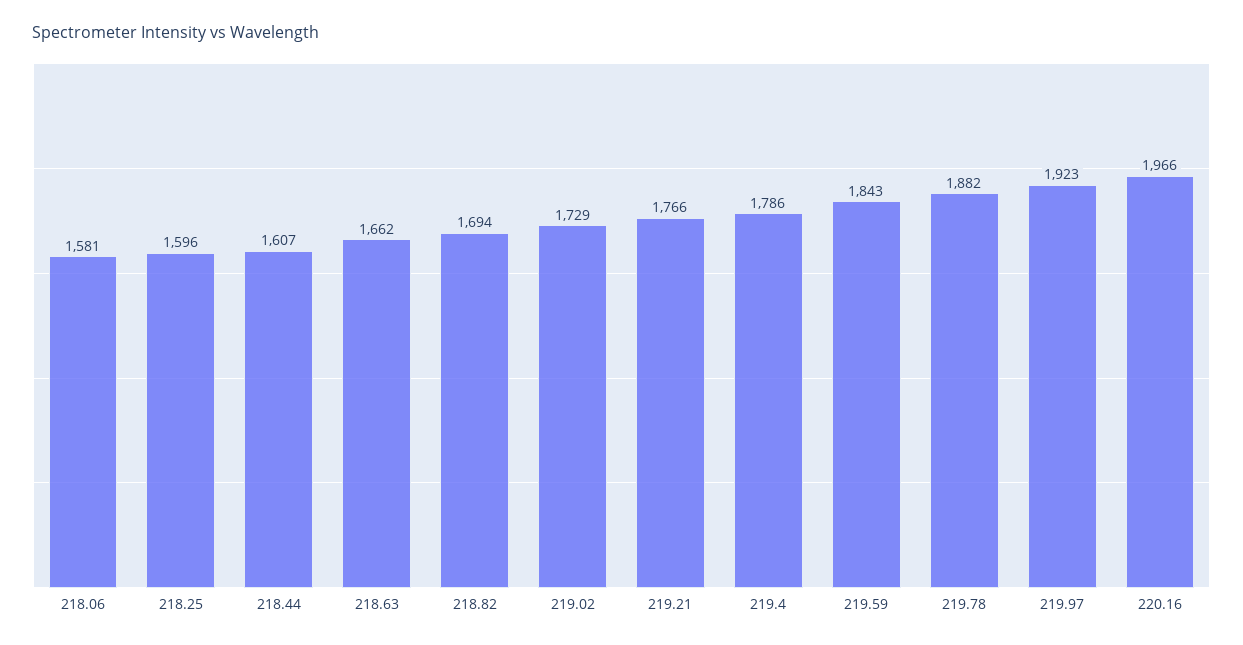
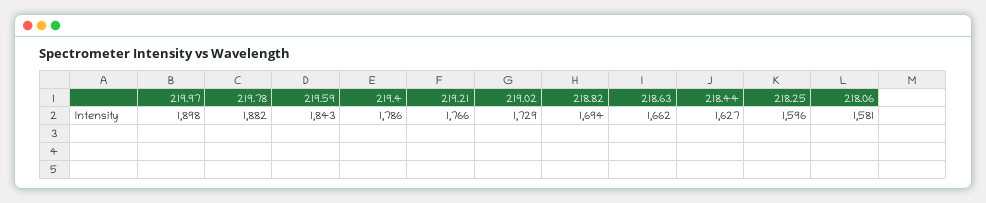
  {
    "218.06": 1581,
    "218.25": 1596,
-   "218.44": 1607,
+   "218.44": 1627,
    "218.63": 1662,
    "218.82": 1694,
    "219.02": 1729,
    "219.21": 1766,
    "219.4": 1786,
    "219.59": 1843,
    "219.78": 1882,
-   "219.97": 1923,
+   "219.97": 1898
-   "220.16": 1966
  }

